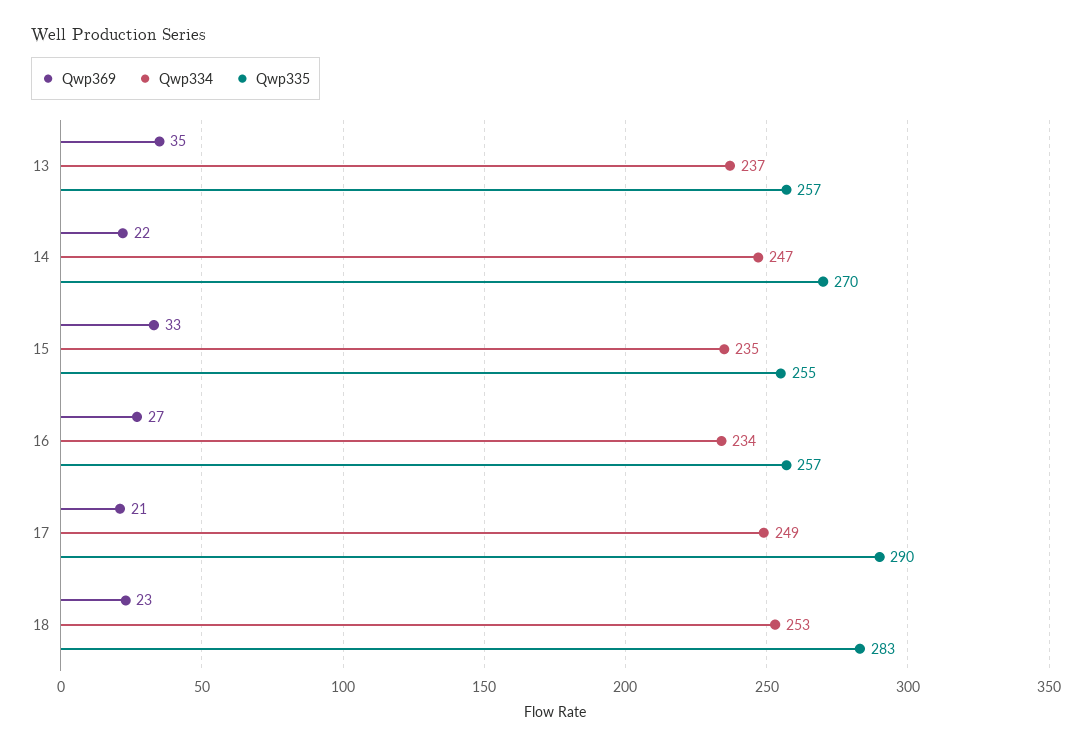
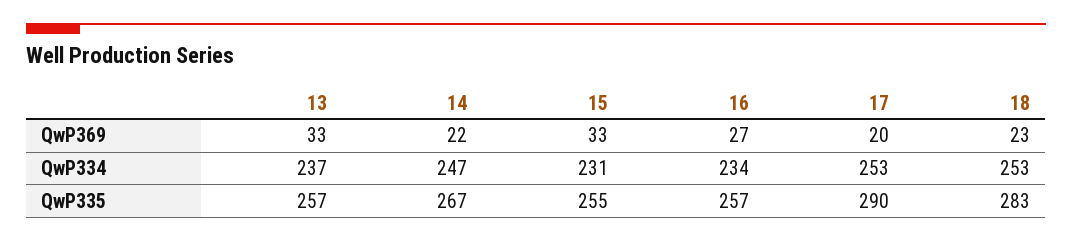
  {
    "Qwp369": {
-     "13": 35,
+     "13": 33,
      "14": 22,
      "15": 33,
      "16": 27,
-     "17": 21,
+     "17": 20,
      "18": 23
    },
    "Qwp334": {
      "13": 237,
      "14": 247,
-     "15": 235,
+     "15": 231,
      "16": 234,
-     "17": 249,
+     "17": 253,
      "18": 253
    },
    "Qwp335": {
      "13": 257,
-     "14": 270,
+     "14": 267,
      "15": 255,
      "16": 257,
      "17": 290,
      "18": 283
    }
  }

